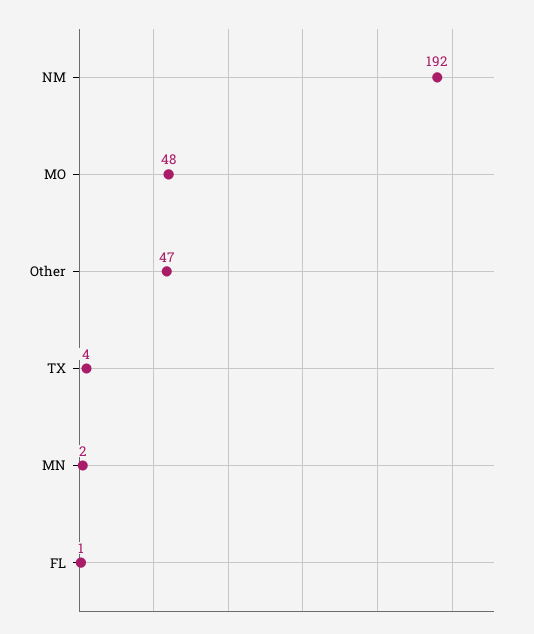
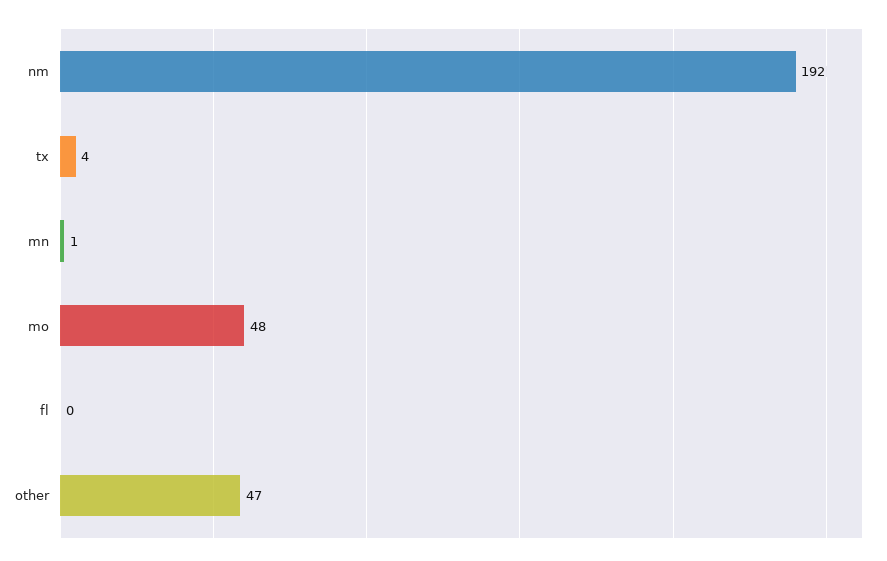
  {
    "NM": 192,
    "MO": 48,
    "Other": 47,
    "TX": 4,
-   "MN": 2,
+   "MN": 1,
-   "FL": 1
+   "FL": 0
  }

